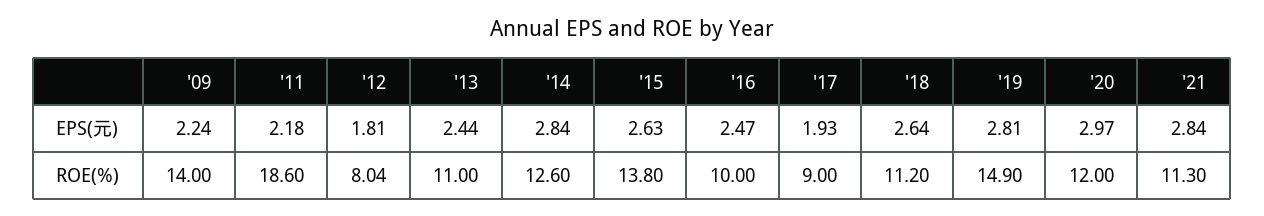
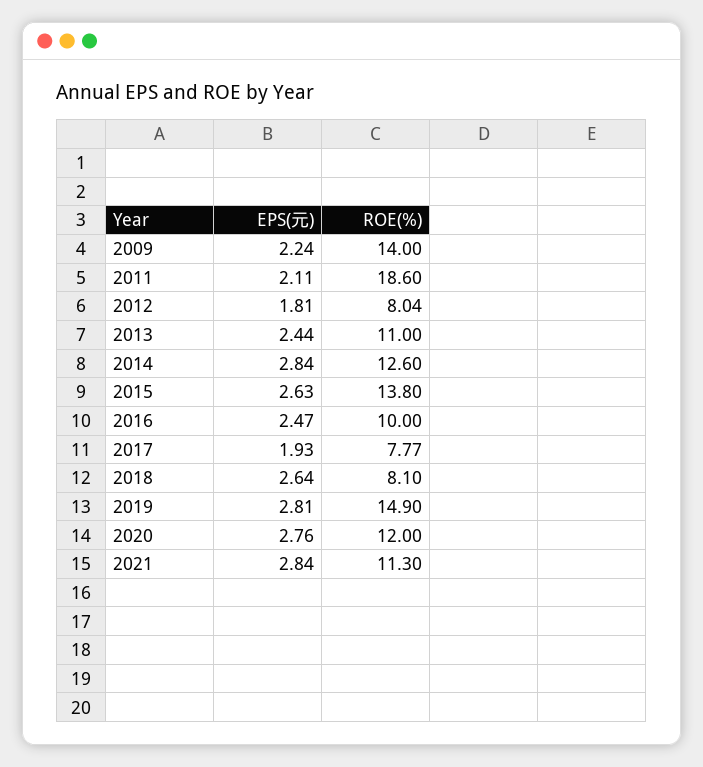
  {
    "'09": {
      "EPS(元)": 2.24,
      "ROE(%)": 14
    },
    "'11": {
-     "EPS(元)": 2.18,
+     "EPS(元)": 2.11,
      "ROE(%)": 18.6
    },
    "'12": {
      "EPS(元)": 1.81,
      "ROE(%)": 8.04
    },
    "'13": {
      "EPS(元)": 2.44,
      "ROE(%)": 11
    },
    "'14": {
      "EPS(元)": 2.84,
      "ROE(%)": 12.6
    },
    "'15": {
      "EPS(元)": 2.63,
      "ROE(%)": 13.8
    },
    "'16": {
      "EPS(元)": 2.47,
      "ROE(%)": 10
    },
    "'17": {
      "EPS(元)": 1.93,
-     "ROE(%)": 9
+     "ROE(%)": 7.77
    },
    "'18": {
      "EPS(元)": 2.64,
-     "ROE(%)": 11.2
+     "ROE(%)": 8.1
    },
    "'19": {
      "EPS(元)": 2.81,
      "ROE(%)": 14.9
    },
    "'20": {
-     "EPS(元)": 2.97,
+     "EPS(元)": 2.76,
      "ROE(%)": 12
    },
    "'21": {
      "EPS(元)": 2.84,
      "ROE(%)": 11.3
    }
  }

